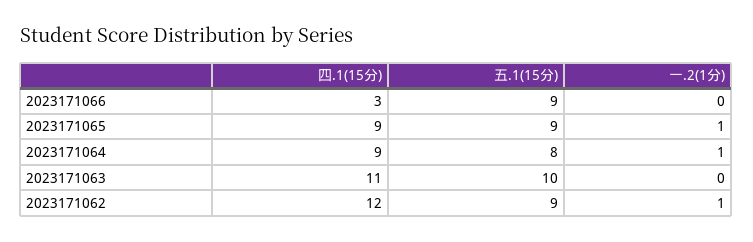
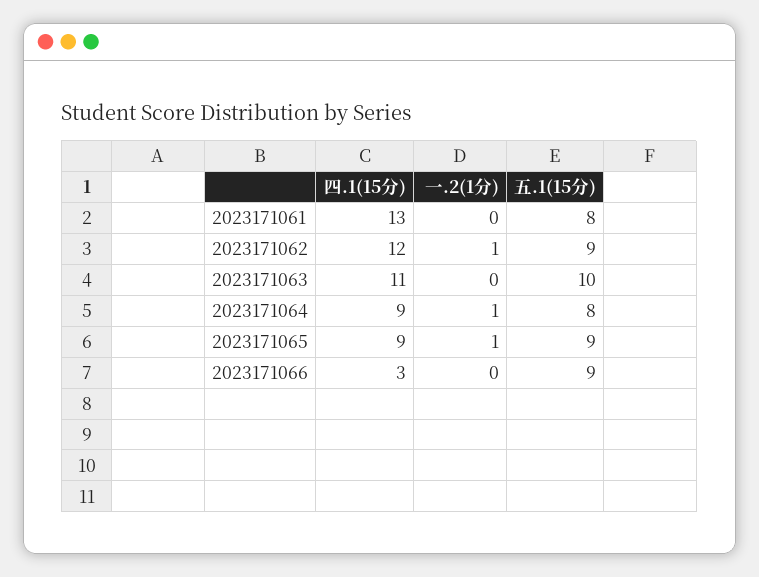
  {
    "四.1(15分)": {
      "2023171066": 3,
      "2023171065": 9,
      "2023171064": 9,
      "2023171063": 11,
-     "2023171062": 12
+     "2023171062": 12,
+     "2023171061": 13
    },
    "五.1(15分)": {
      "2023171066": 9,
      "2023171065": 9,
      "2023171064": 8,
      "2023171063": 10,
-     "2023171062": 9
+     "2023171062": 9,
+     "2023171061": 8
    },
    "一.2(1分)": {
      "2023171066": 0,
      "2023171065": 1,
      "2023171064": 1,
      "2023171063": 0,
-     "2023171062": 1
+     "2023171062": 1,
+     "2023171061": 0
    }
  }

